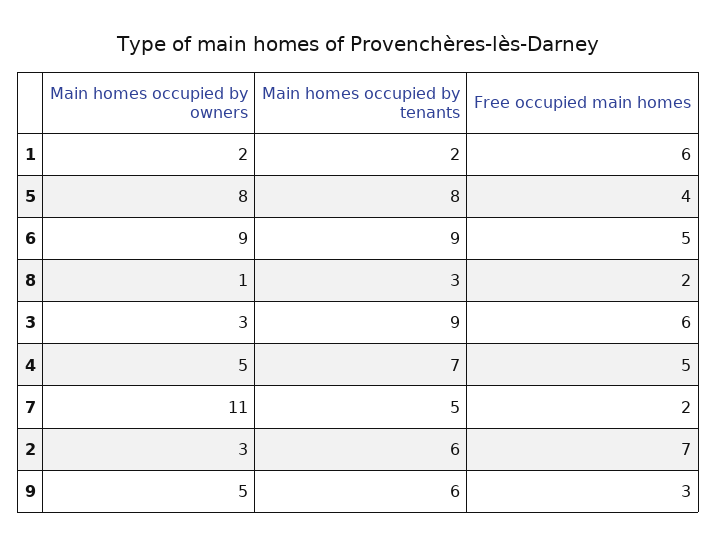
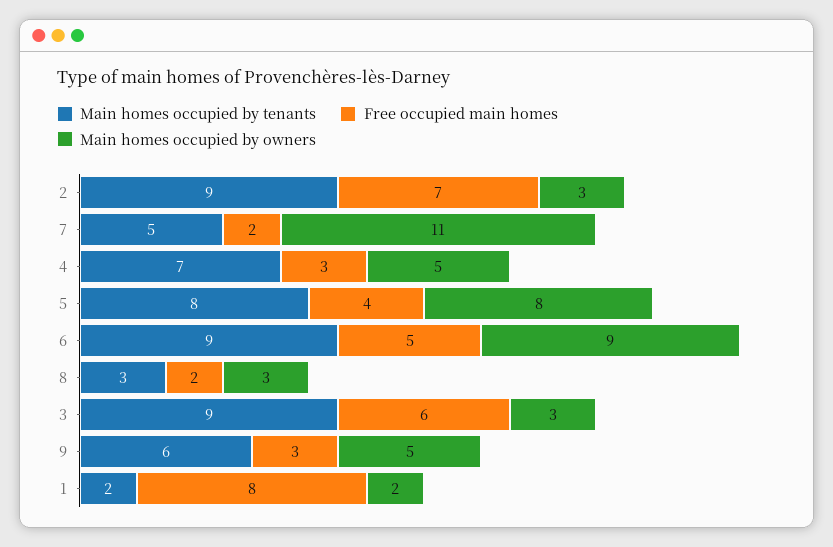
  {
    "Main homes occupied by owners": {
      "1": 2,
      "5": 8,
      "6": 9,
-     "8": 1,
+     "8": 3,
      "3": 3,
      "4": 5,
      "7": 11,
      "2": 3,
      "9": 5
    },
    "Main homes occupied by tenants": {
      "1": 2,
      "5": 8,
      "6": 9,
      "8": 3,
      "3": 9,
      "4": 7,
      "7": 5,
-     "2": 6,
+     "2": 9,
      "9": 6
    },
    "Free occupied main homes": {
-     "1": 6,
+     "1": 8,
      "5": 4,
      "6": 5,
      "8": 2,
      "3": 6,
-     "4": 5,
+     "4": 3,
      "7": 2,
      "2": 7,
      "9": 3
    }
  }

